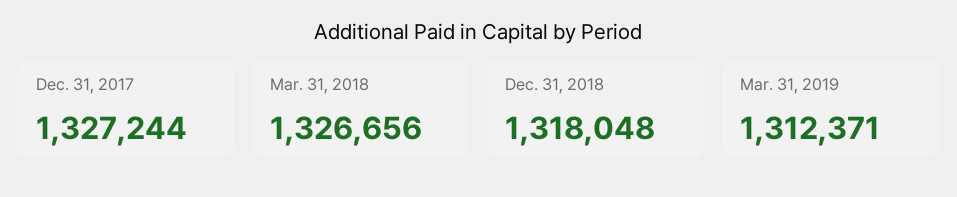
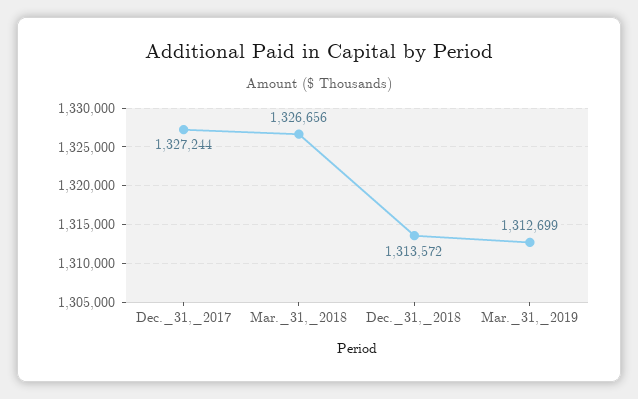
  {
    "Dec. 31, 2017": 1327244,
    "Mar. 31, 2018": 1326656,
-   "Dec. 31, 2018": 1318048,
+   "Dec. 31, 2018": 1313572,
-   "Mar. 31, 2019": 1312371
+   "Mar. 31, 2019": 1312699
  }

